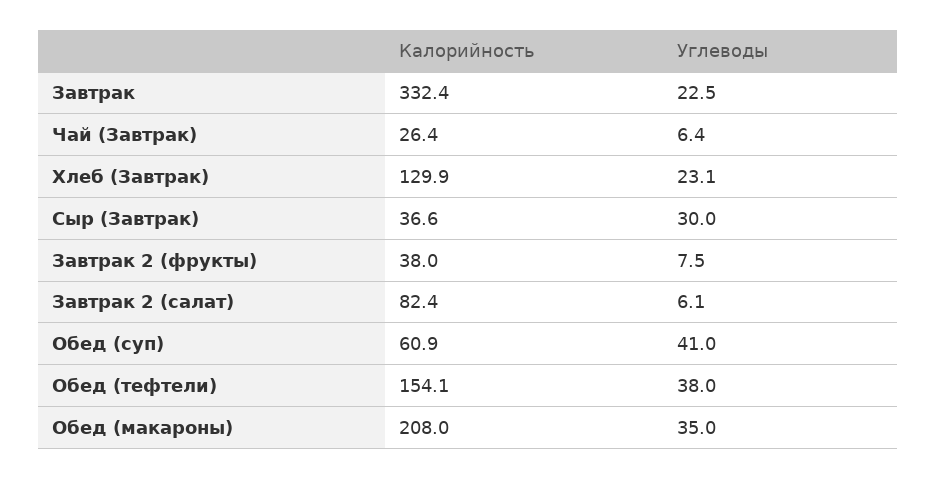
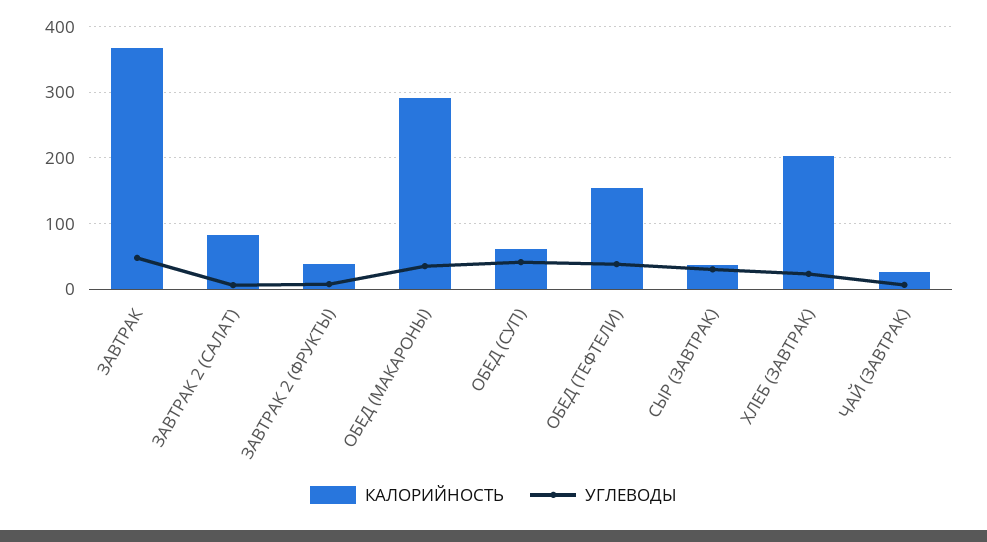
  {
    "Калорийность": {
-     "Завтрак": 332.4,
+     "Завтрак": 370,
      "Чай (Завтрак)": 26.4,
-     "Хлеб (Завтрак)": 129.9,
+     "Хлеб (Завтрак)": 200,
      "Сыр (Завтрак)": 36.6,
      "Завтрак 2 (фрукты)": 38,
      "Завтрак 2 (салат)": 82.4,
      "Обед (суп)": 60.9,
      "Обед (тефтели)": 154.1,
-     "Обед (макароны)": 208
+     "Обед (макароны)": 290
    },
    "Углеводы": {
-     "Завтрак": 22.5,
+     "Завтрак": 50,
      "Чай (Завтрак)": 6.4,
      "Хлеб (Завтрак)": 23.1,
      "Сыр (Завтрак)": 30,
      "Завтрак 2 (фрукты)": 7.5,
      "Завтрак 2 (салат)": 6.1,
      "Обед (суп)": 41,
      "Обед (тефтели)": 38,
      "Обед (макароны)": 35
    }
  }

